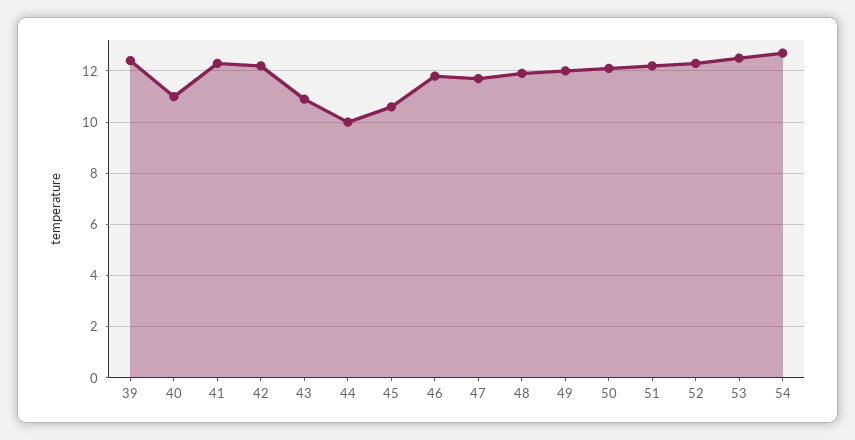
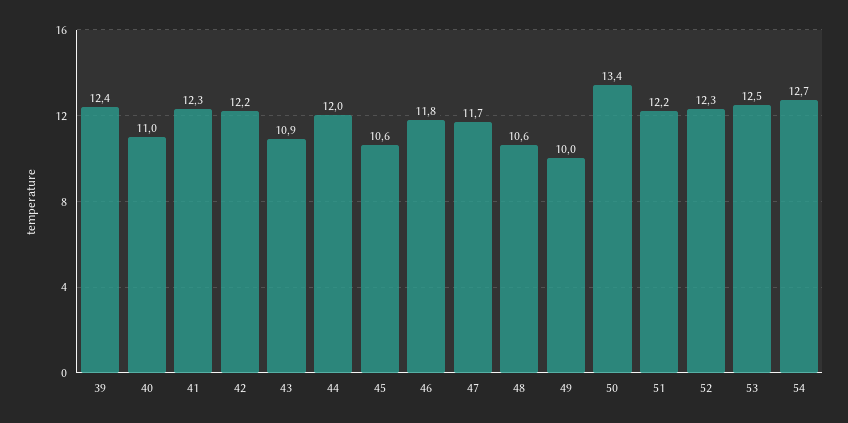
  {
    "39": 12.4,
    "40": 11,
    "41": 12.3,
    "42": 12.2,
    "43": 10.9,
-   "44": 10,
+   "44": 12,
    "45": 10.6,
    "46": 11.8,
    "47": 11.7,
-   "48": 12,
+   "48": 10.6,
-   "49": 12,
+   "49": 10,
-   "50": 12,
+   "50": 13.4,
    "51": 12.2,
    "52": 12.3,
    "53": 12.5,
    "54": 12.7
  }

